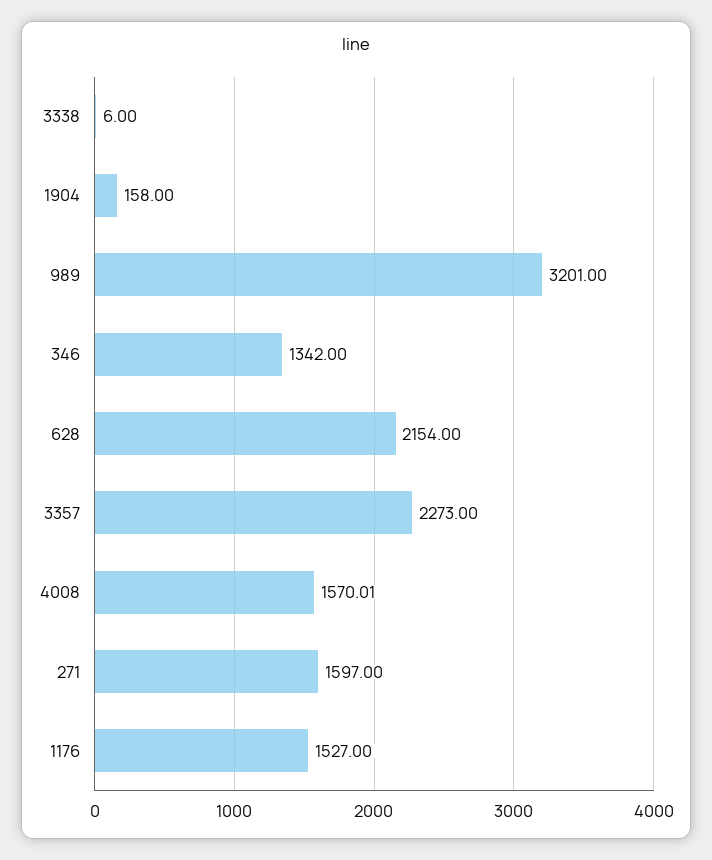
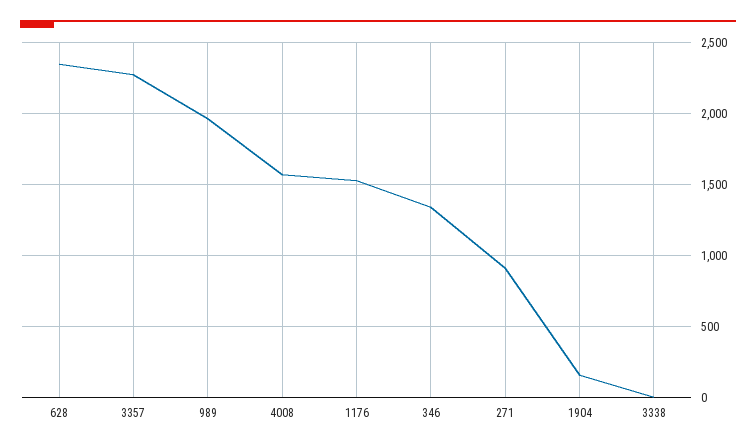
  {
    "3338": 6,
    "1904": 158,
-   "989": 3201,
+   "989": 1950,
    "346": 1342,
-   "628": 2154,
+   "628": 2350,
    "3357": 2273,
    "4008": 1570.01,
-   "271": 1597,
+   "271": 900,
    "1176": 1527
  }

